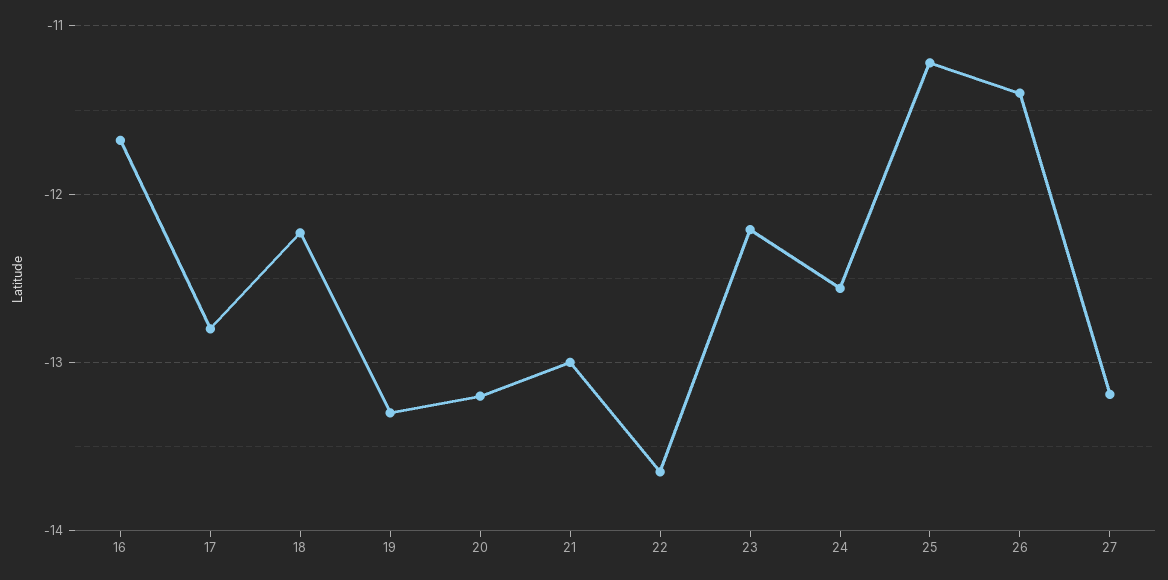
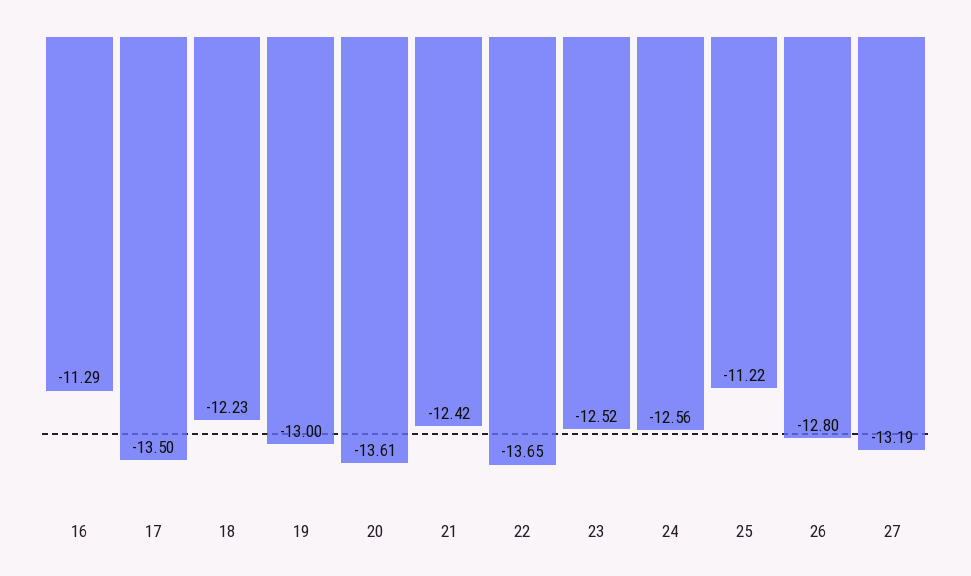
  {
-   "16": -11.7,
+   "16": -11.29,
-   "17": -12.8,
+   "17": -13.5,
    "18": -12.23,
-   "19": -13.3,
+   "19": -13,
-   "20": -13.2,
+   "20": -13.61,
-   "21": -13,
+   "21": -12.42,
    "22": -13.65,
-   "23": -12.2,
+   "23": -12.52,
    "24": -12.56,
    "25": -11.22,
-   "26": -11.4,
+   "26": -12.8,
    "27": -13.19
  }

